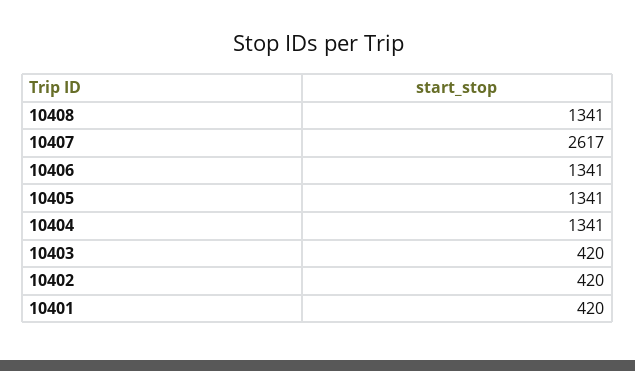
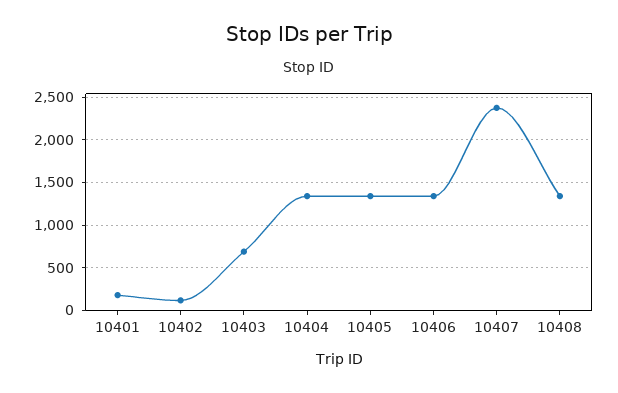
  {
    "10408": 1341,
-   "10407": 2617,
+   "10407": 2400,
    "10406": 1341,
    "10405": 1341,
    "10404": 1341,
-   "10403": 420,
+   "10403": 700,
-   "10402": 420,
+   "10402": 100,
-   "10401": 420
+   "10401": 200
  }

